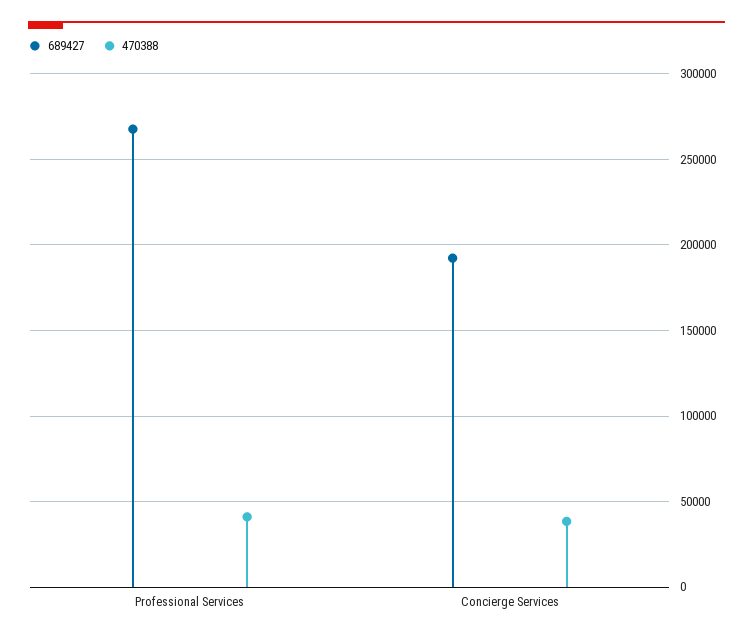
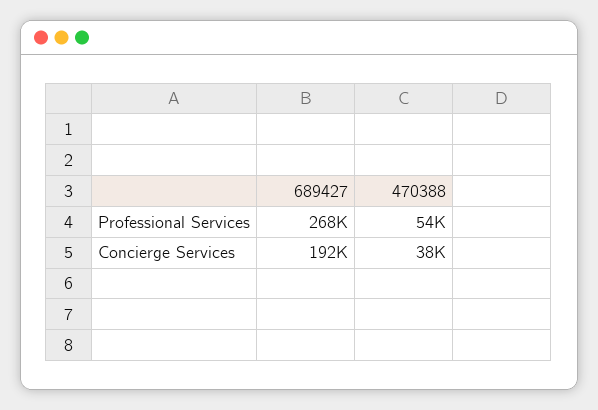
  {
    "689427": {
      "Professional Services": 268000,
      "Concierge Services": 192000
    },
    "470388": {
-     "Professional Services": 40000,
+     "Professional Services": 54000,
      "Concierge Services": 38000
    }
  }

